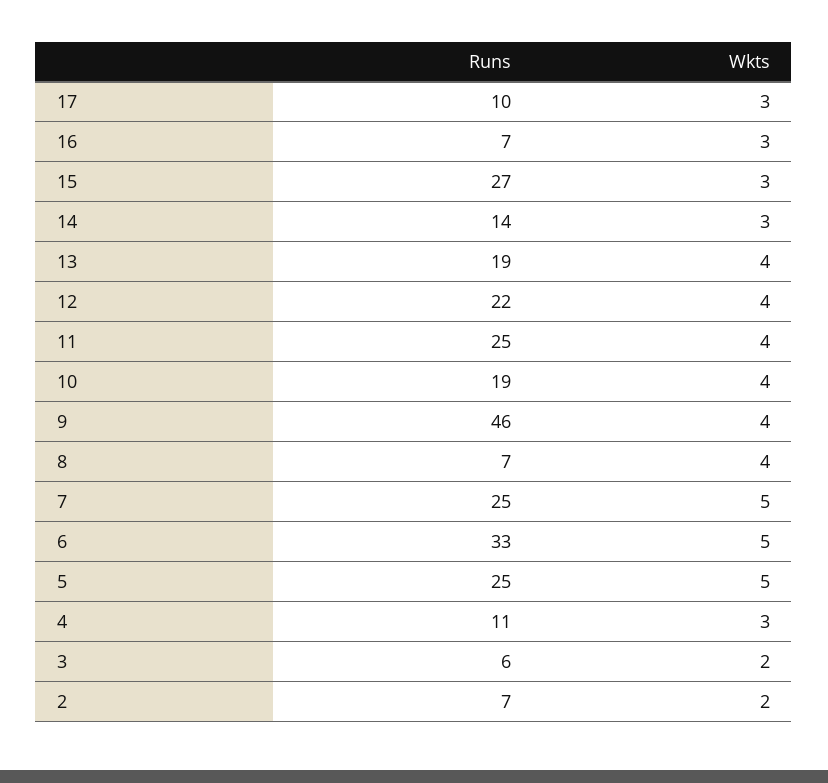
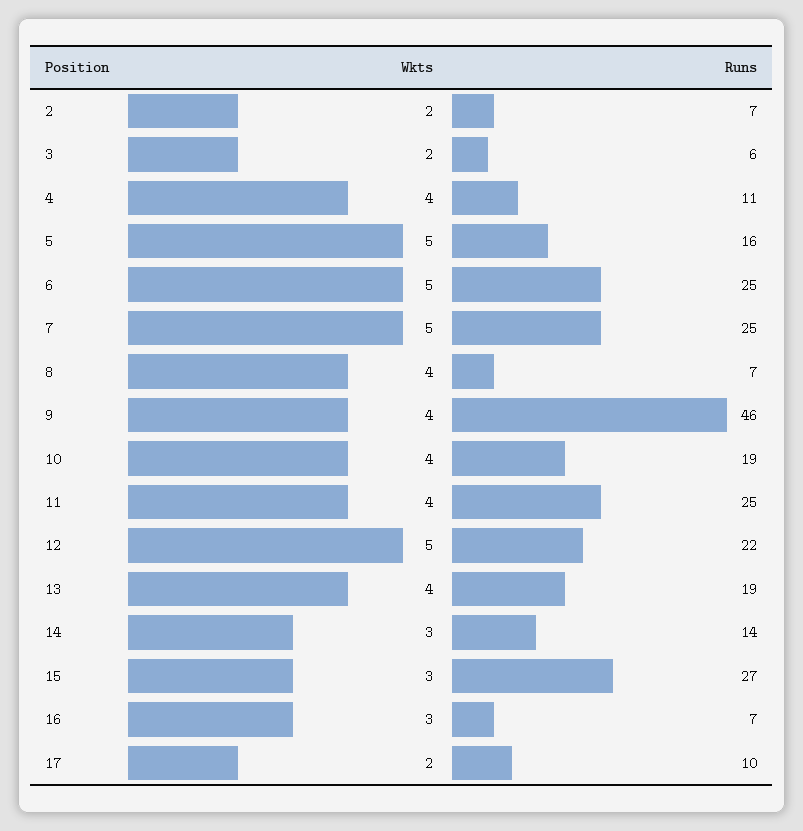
  {
    "Runs": {
      "17": 10,
      "16": 7,
      "15": 27,
      "14": 14,
      "13": 19,
      "12": 22,
      "11": 25,
      "10": 19,
      "9": 46,
      "8": 7,
      "7": 25,
-     "6": 33,
+     "6": 25,
-     "5": 25,
+     "5": 16,
      "4": 11,
      "3": 6,
      "2": 7
    },
    "Wkts": {
-     "17": 3,
+     "17": 2,
      "16": 3,
      "15": 3,
      "14": 3,
      "13": 4,
-     "12": 4,
+     "12": 5,
      "11": 4,
      "10": 4,
      "9": 4,
      "8": 4,
      "7": 5,
      "6": 5,
      "5": 5,
-     "4": 3,
+     "4": 4,
      "3": 2,
      "2": 2
    }
  }

